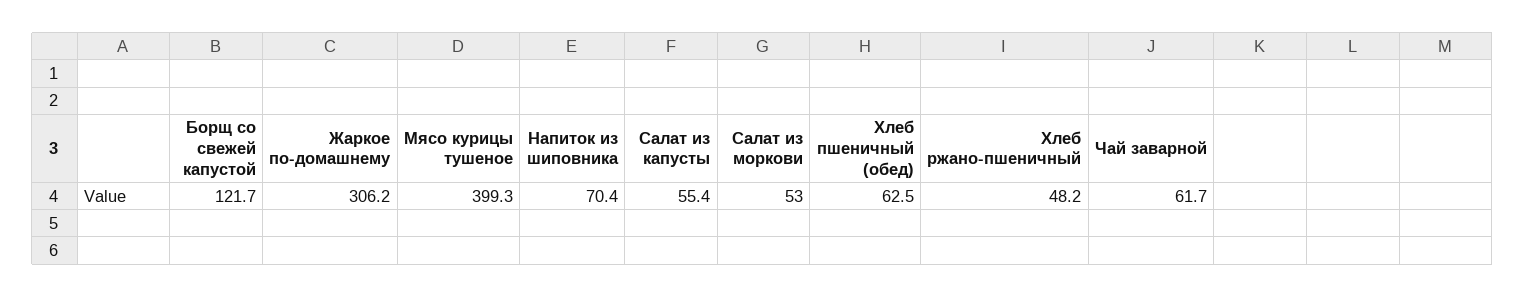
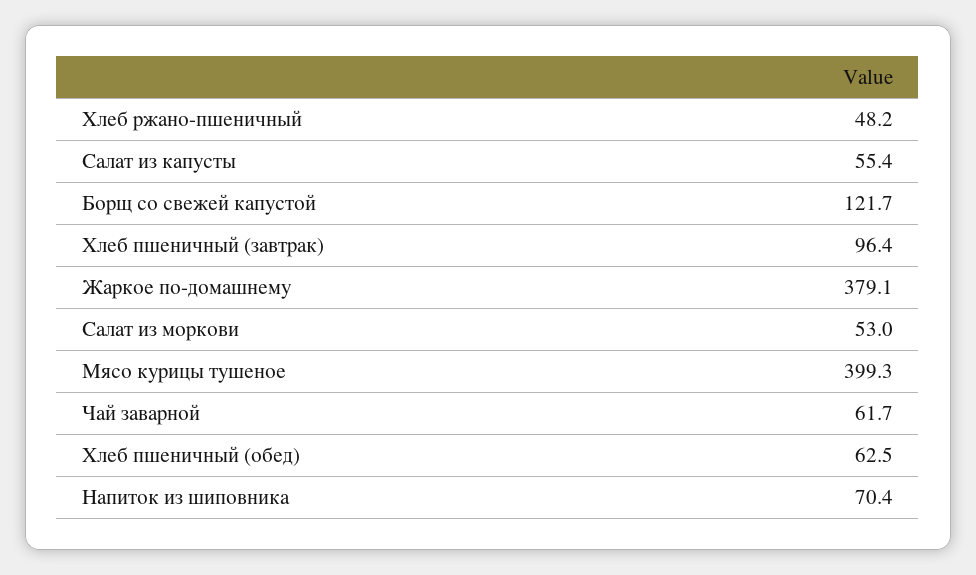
  {
    "Борщ со свежей капустой": 121.7,
-   "Жаркое по-домашнему": 306.2,
+   "Жаркое по-домашнему": 379.1,
    "Мясо курицы тушеное": 399.3,
    "Напиток из шиповника": 70.4,
    "Салат из капусты": 55.4,
    "Салат из моркови": 53,
    "Хлеб пшеничный (обед)": 62.5,
    "Хлеб ржано-пшеничный": 48.2,
-   "Чай заварной": 61.7
+   "Чай заварной": 61.7,
+   "Хлеб пшеничный (завтрак)": 96.4
  }

